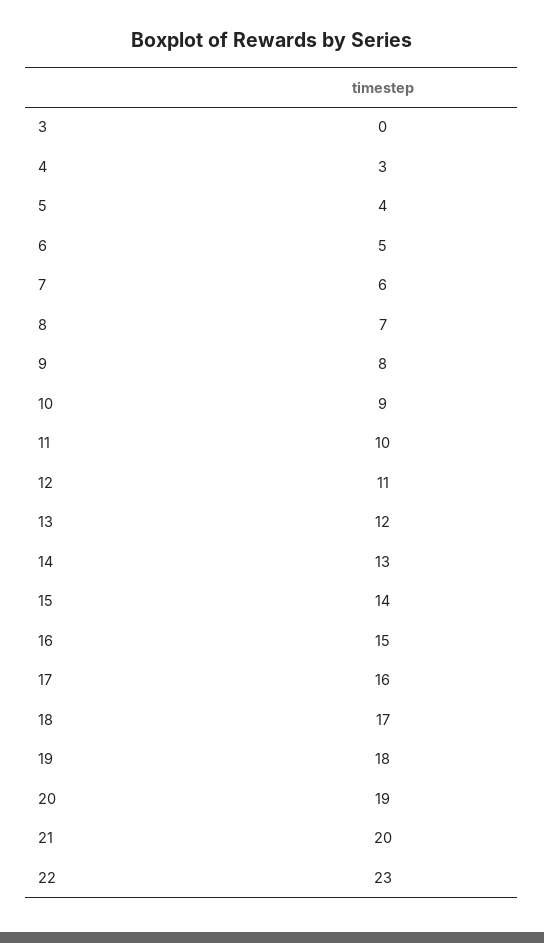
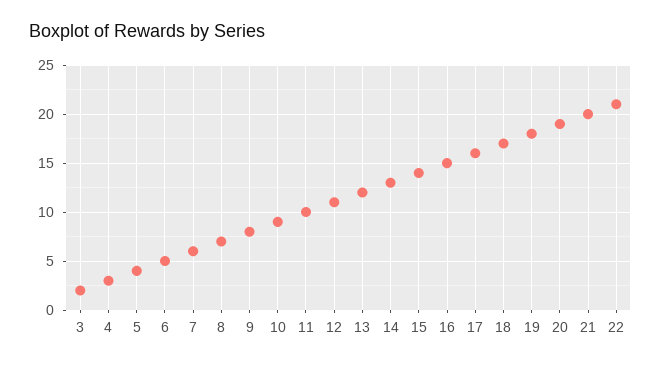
  {
-   "3": 0,
+   "3": 2,
    "4": 3,
    "5": 4,
    "6": 5,
    "7": 6,
    "8": 7,
    "9": 8,
    "10": 9,
    "11": 10,
    "12": 11,
    "13": 12,
    "14": 13,
    "15": 14,
    "16": 15,
    "17": 16,
    "18": 17,
    "19": 18,
    "20": 19,
    "21": 20,
-   "22": 23
+   "22": 21
  }

